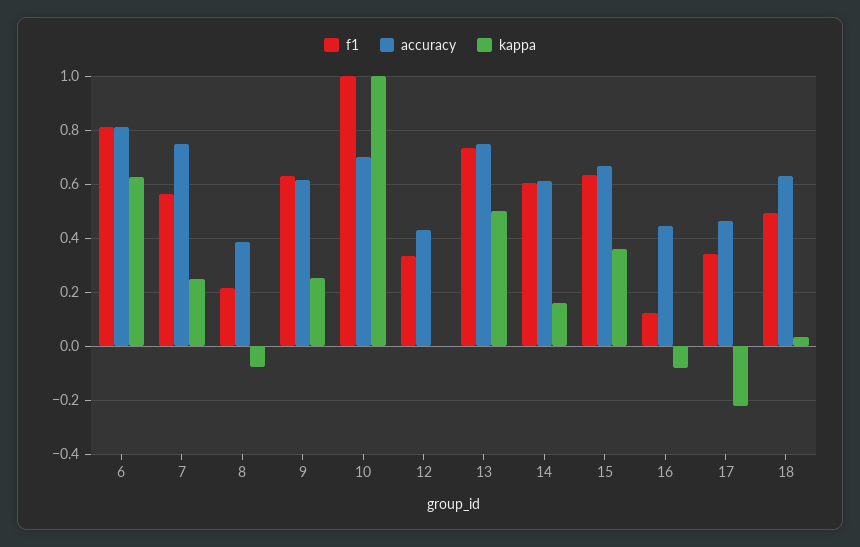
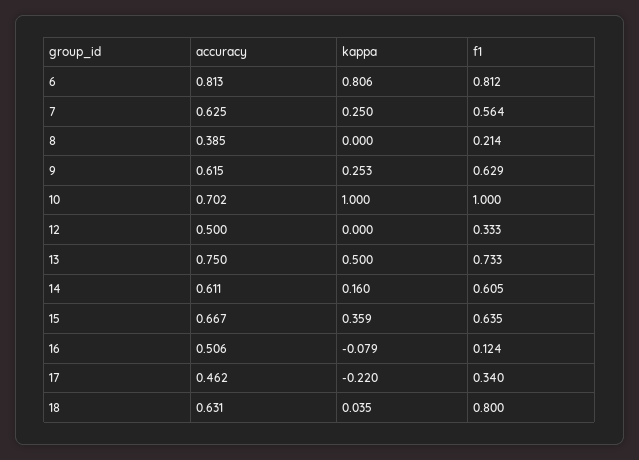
  {
    "f1": {
      "6": 0.812,
      "7": 0.564,
      "8": 0.214,
      "9": 0.629,
      "10": 1,
      "12": 0.333,
      "13": 0.733,
      "14": 0.605,
      "15": 0.635,
      "16": 0.124,
      "17": 0.34,
-     "18": 0.5
+     "18": 0.8
    },
    "accuracy": {
      "6": 0.813,
-     "7": 0.75,
+     "7": 0.625,
      "8": 0.385,
      "9": 0.615,
      "10": 0.702,
-     "12": 0.425,
+     "12": 0.5,
      "13": 0.75,
      "14": 0.611,
      "15": 0.667,
-     "16": 0.45,
+     "16": 0.506,
      "17": 0.462,
      "18": 0.631
    },
    "kappa": {
-     "6": 0.625,
+     "6": 0.806,
      "7": 0.25,
-     "8": -0.075,
+     "8": 0,
      "9": 0.253,
      "10": 1,
      "12": 0,
      "13": 0.5,
      "14": 0.16,
      "15": 0.359,
      "16": -0.079,
      "17": -0.22,
      "18": 0.035
    }
  }

